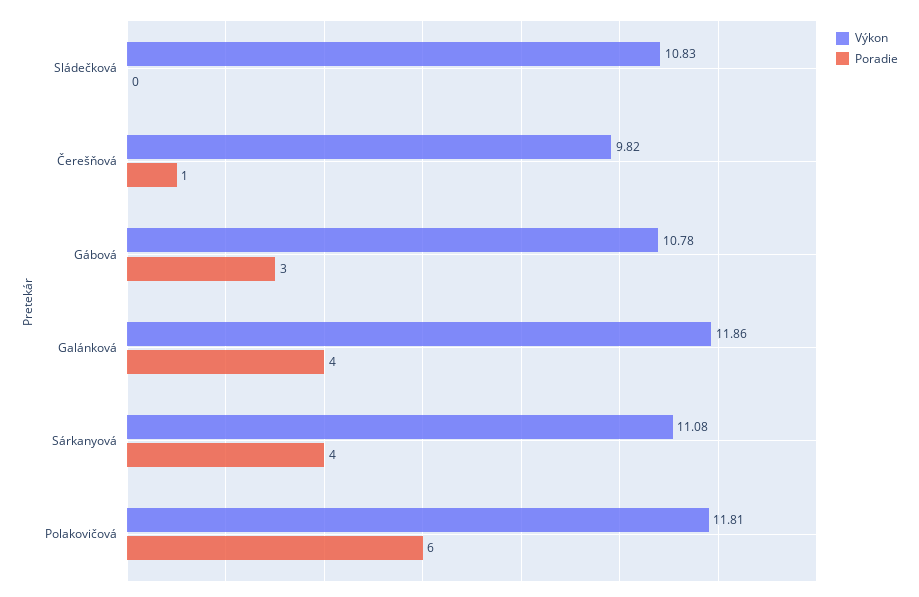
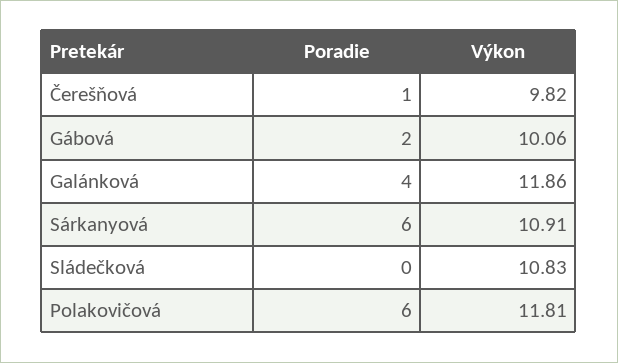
  {
    "Výkon": {
      "Sládečková": 10.83,
      "Čerešňová": 9.82,
-     "Gábová": 10.78,
+     "Gábová": 10.06,
      "Galánková": 11.86,
-     "Sárkanyová": 11.08,
+     "Sárkanyová": 10.91,
      "Polakovičová": 11.81
    },
    "Poradie": {
      "Sládečková": 0,
      "Čerešňová": 1,
-     "Gábová": 3,
+     "Gábová": 2,
      "Galánková": 4,
-     "Sárkanyová": 4,
+     "Sárkanyová": 6,
      "Polakovičová": 6
    }
  }

